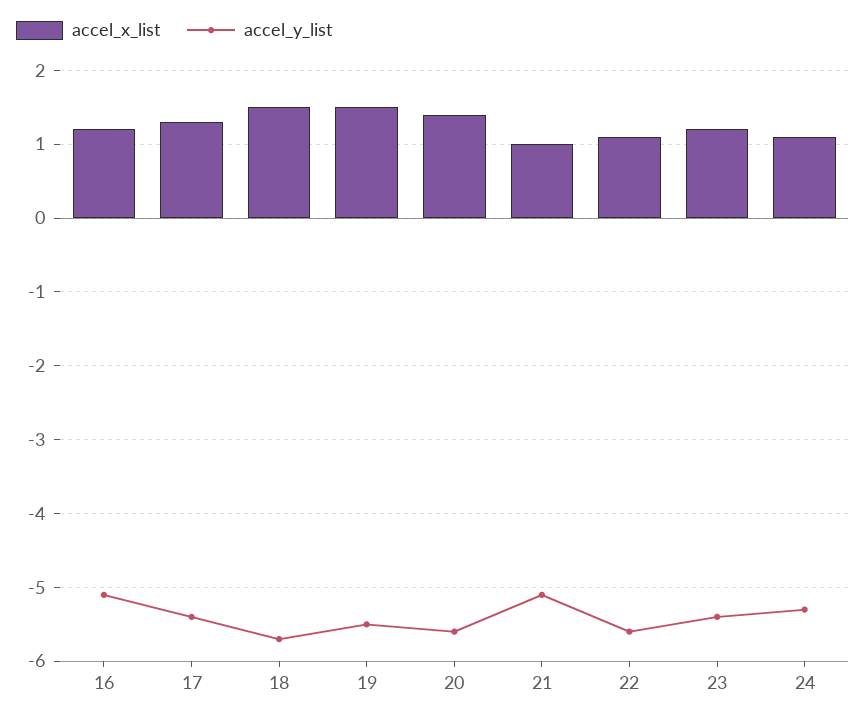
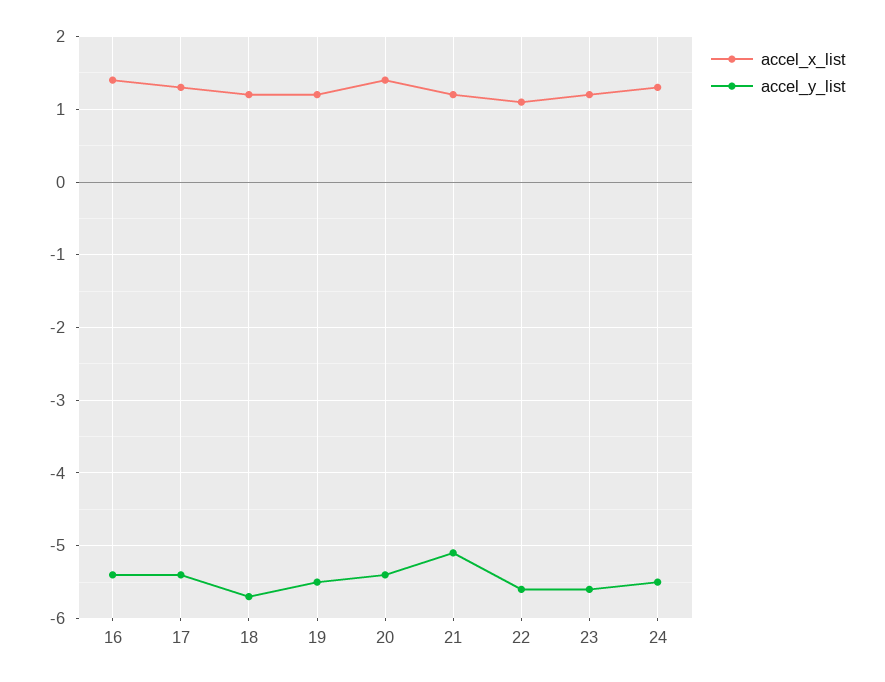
  {
    "accel_x_list": {
-     "16": 1.2,
+     "16": 1.4,
      "17": 1.3,
-     "18": 1.5,
+     "18": 1.2,
-     "19": 1.5,
+     "19": 1.2,
      "20": 1.4,
-     "21": 1,
+     "21": 1.2,
      "22": 1.1,
      "23": 1.2,
-     "24": 1.1
+     "24": 1.3
    },
    "accel_y_list": {
-     "16": -5.1,
+     "16": -5.4,
      "17": -5.4,
      "18": -5.7,
      "19": -5.5,
-     "20": -5.6,
+     "20": -5.4,
      "21": -5.1,
      "22": -5.6,
-     "23": -5.4,
+     "23": -5.6,
-     "24": -5.3
+     "24": -5.5
    }
  }

